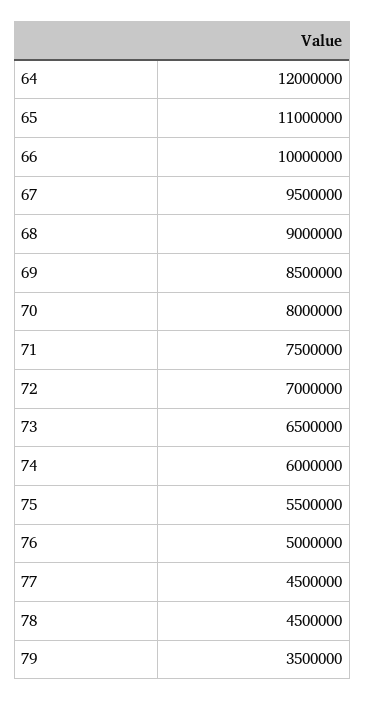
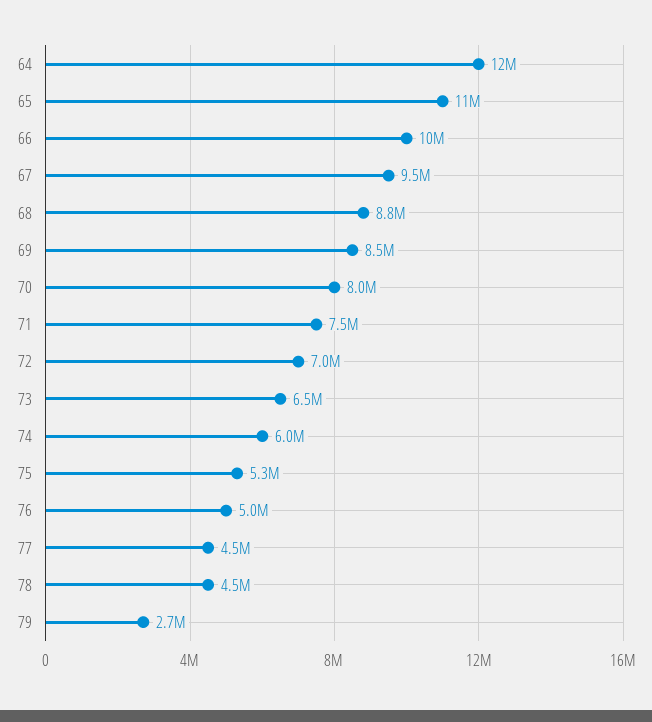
  {
    "64": 12000000,
    "65": 11000000,
    "66": 10000000,
    "67": 9500000,
-   "68": 9000000,
+   "68": 8800000,
    "69": 8500000,
    "70": 8000000,
    "71": 7500000,
    "72": 7000000,
    "73": 6500000,
    "74": 6000000,
-   "75": 5500000,
+   "75": 5300000,
    "76": 5000000,
    "77": 4500000,
    "78": 4500000,
-   "79": 3500000
+   "79": 2700000
  }

